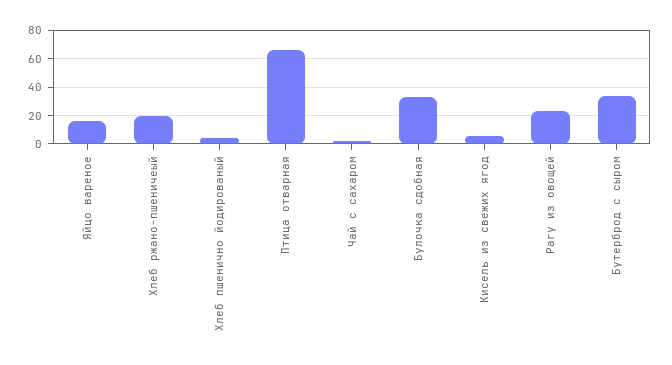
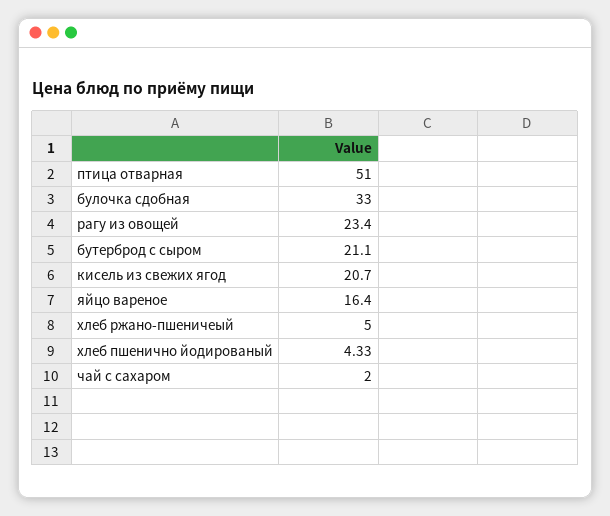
  {
    "Яйцо вареное": 16.4,
-   "Хлеб ржано-пшеничеый": 20,
+   "Хлеб ржано-пшеничеый": 5,
    "Хлеб пшенично йодированый": 4.33,
-   "Птица отварная": 65,
+   "Птица отварная": 51,
    "Чай с сахаром": 2,
    "Булочка сдобная": 33,
-   "Кисель из свежих ягод": 5,
+   "Кисель из свежих ягод": 20.7,
    "Рагу из овощей": 23.4,
-   "Бутерброд с сыром": 35
+   "Бутерброд с сыром": 21.1
  }

